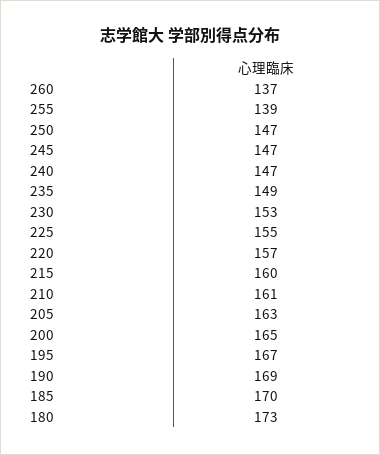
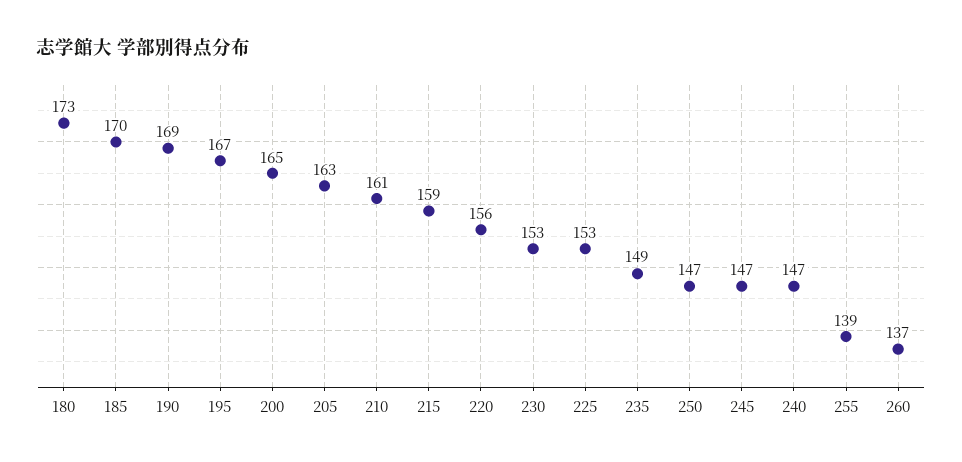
  {
    "260": 137,
    "255": 139,
    "250": 147,
    "245": 147,
    "240": 147,
    "235": 149,
    "230": 153,
-   "225": 155,
+   "225": 153,
-   "220": 157,
+   "220": 156,
-   "215": 160,
+   "215": 159,
    "210": 161,
    "205": 163,
    "200": 165,
    "195": 167,
    "190": 169,
    "185": 170,
    "180": 173
  }

